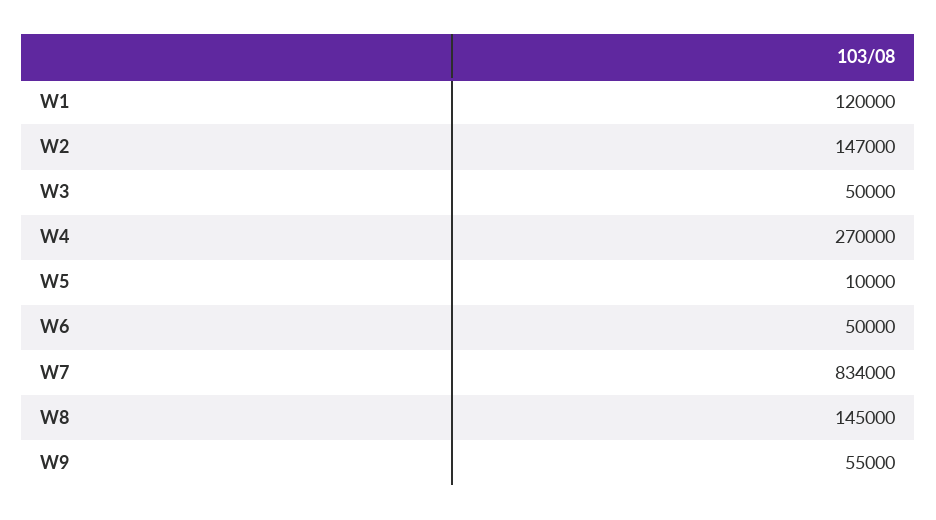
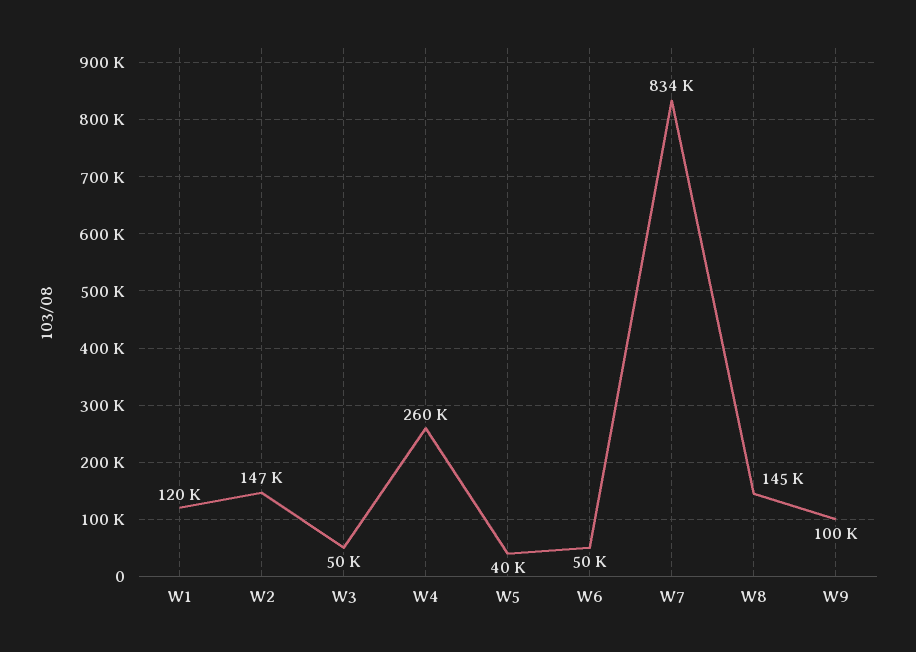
  {
    "W1": 120000,
    "W2": 147000,
    "W3": 50000,
-   "W4": 270000,
+   "W4": 260000,
-   "W5": 10000,
+   "W5": 40000,
    "W6": 50000,
    "W7": 834000,
    "W8": 145000,
-   "W9": 55000
+   "W9": 100000
  }

